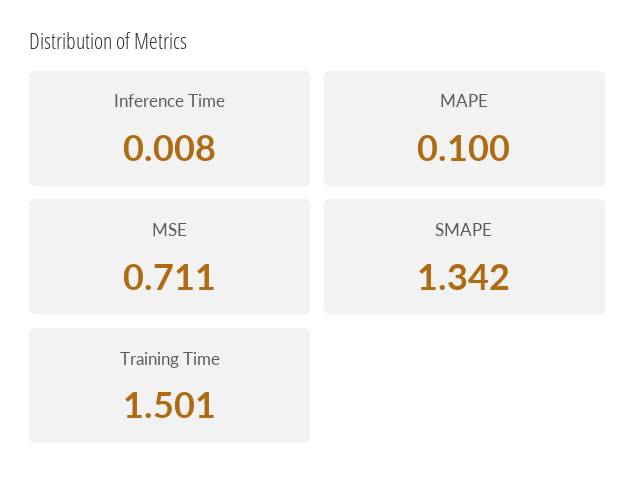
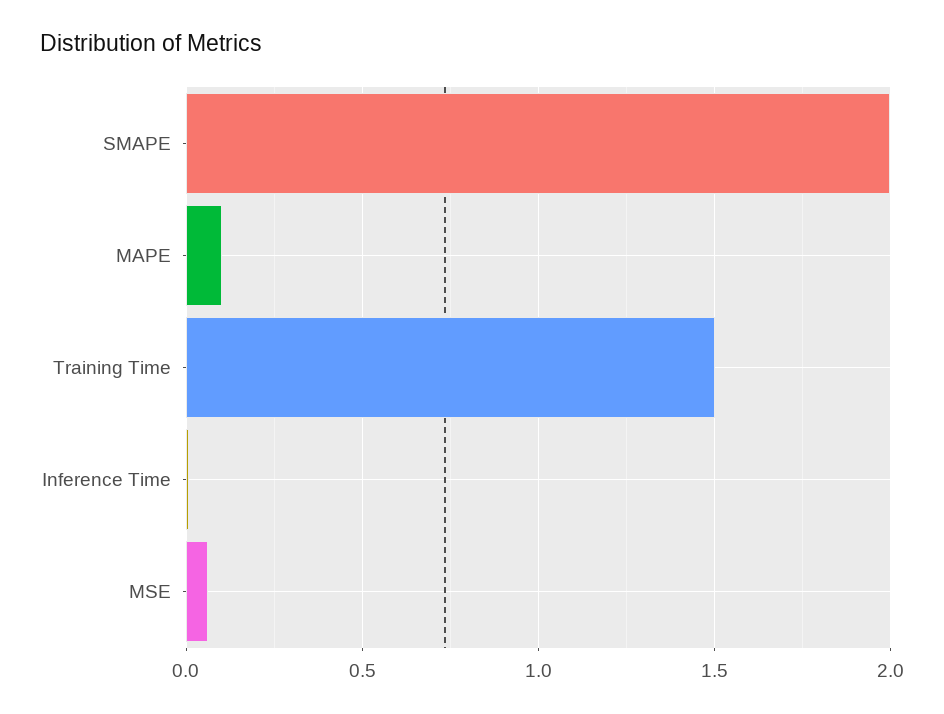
  {
    "Inference Time": 0.008,
    "MAPE": 0.1,
-   "MSE": 0.711,
+   "MSE": 0.05,
-   "SMAPE": 1.342,
+   "SMAPE": 2,
    "Training Time": 1.501
  }

